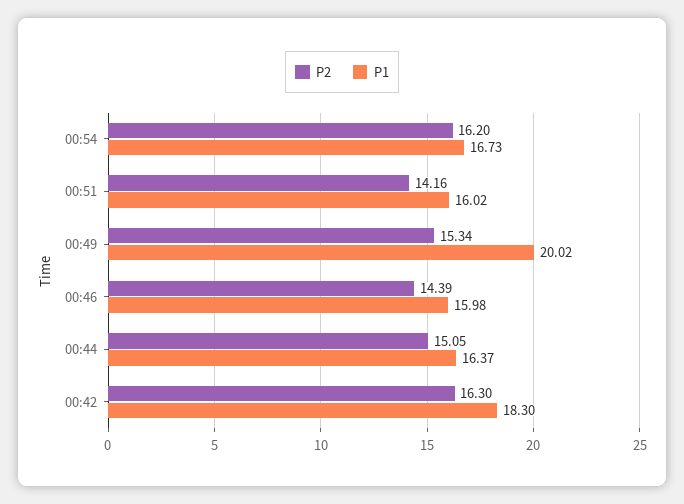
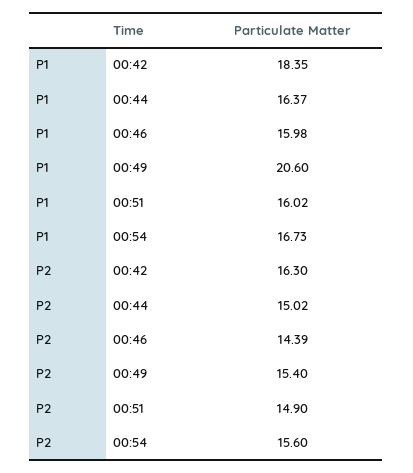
  {
    "P2": {
-     "00:54": 16.2,
+     "00:54": 15.6,
-     "00:51": 14.16,
+     "00:51": 14.9,
-     "00:49": 15.34,
+     "00:49": 15.4,
      "00:46": 14.39,
-     "00:44": 15.05,
+     "00:44": 15.02,
      "00:42": 16.3
    },
    "P1": {
      "00:54": 16.73,
      "00:51": 16.02,
-     "00:49": 20.02,
+     "00:49": 20.6,
      "00:46": 15.98,
      "00:44": 16.37,
-     "00:42": 18.3
+     "00:42": 18.35
    }
  }

